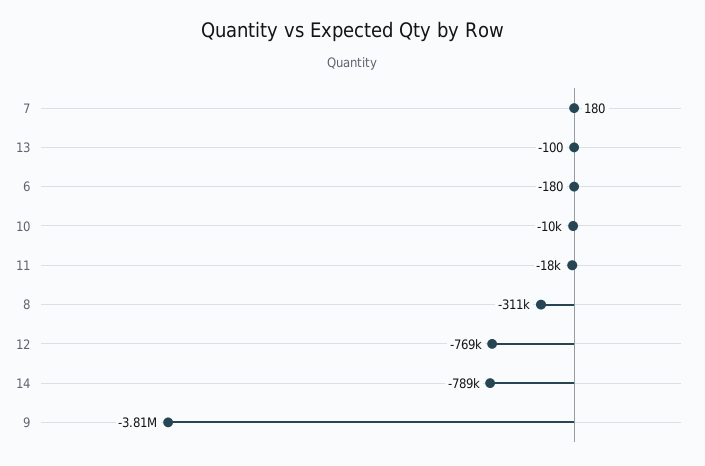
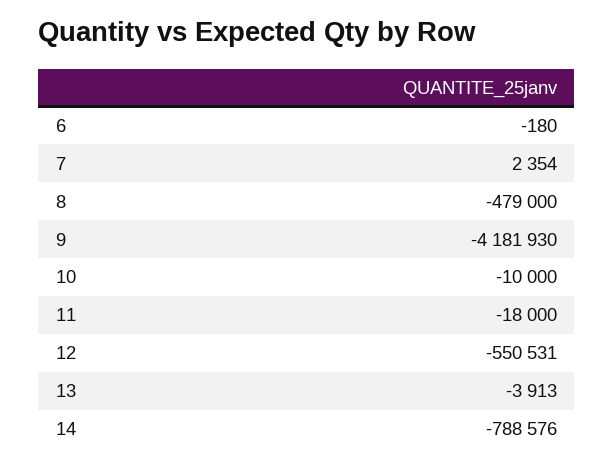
  {
-   "7": 180,
+   "7": 2354,
-   "13": -100,
+   "13": -3913,
    "6": -180,
    "10": -10000,
    "11": -18000,
-   "8": -311000,
+   "8": -479000,
-   "12": -769000,
+   "12": -550531,
    "14": -788576,
-   "9": -3810000
+   "9": -4181930
  }

